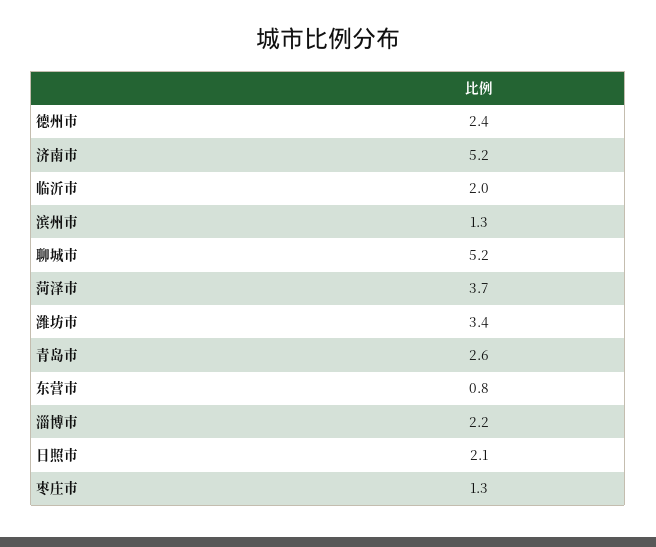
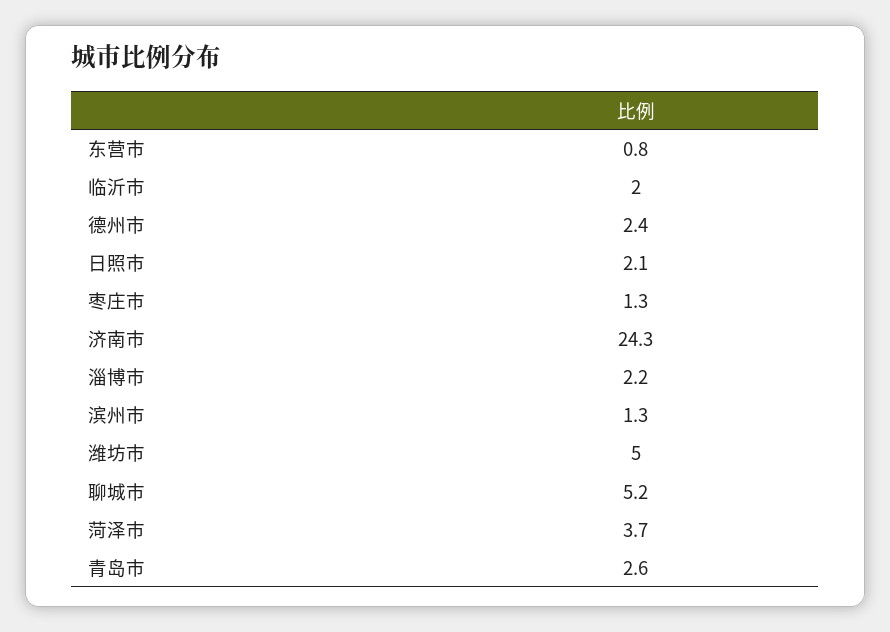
  {
    "德州市": 2.4,
-   "济南市": 5.2,
+   "济南市": 24.3,
    "临沂市": 2,
    "滨州市": 1.3,
    "聊城市": 5.2,
    "菏泽市": 3.7,
-   "潍坊市": 3.4,
+   "潍坊市": 5,
    "青岛市": 2.6,
    "东营市": 0.8,
    "淄博市": 2.2,
    "日照市": 2.1,
    "枣庄市": 1.3
  }

